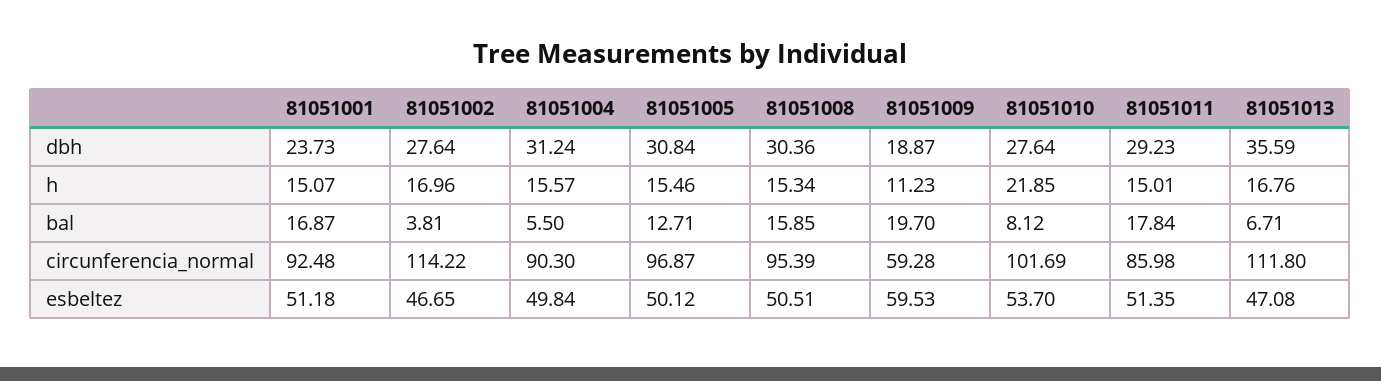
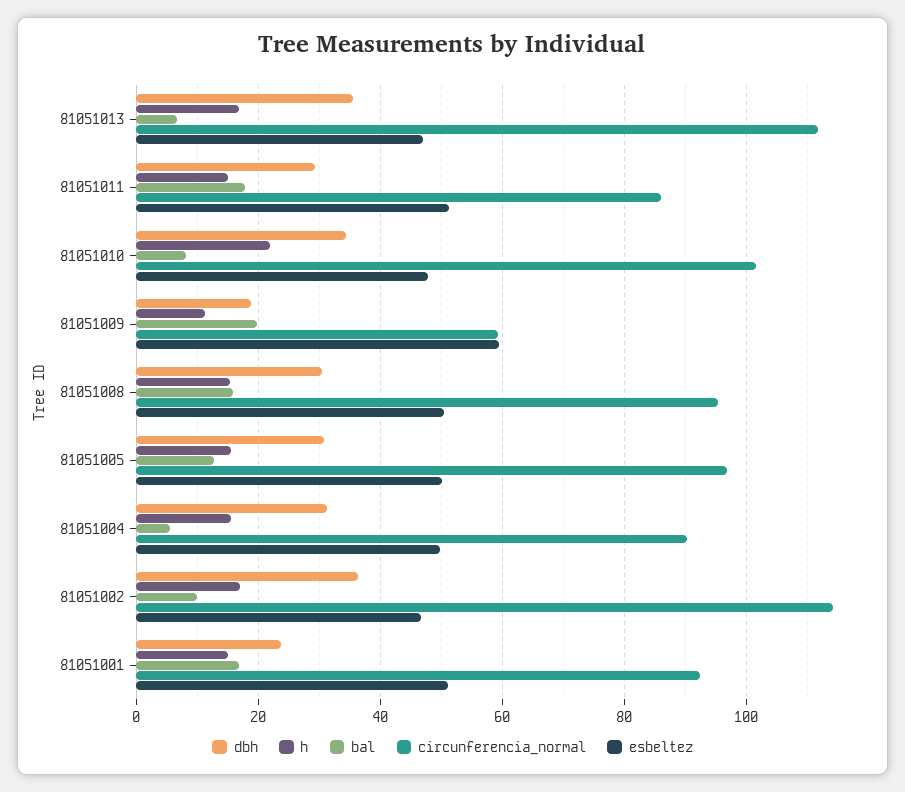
  {
    "dbh": {
      "81051001": 23.73,
-     "81051002": 27.64,
+     "81051002": 36,
      "81051004": 31.24,
      "81051005": 30.84,
      "81051008": 30.36,
      "81051009": 18.87,
-     "81051010": 27.64,
+     "81051010": 34,
      "81051011": 29.23,
      "81051013": 35.59
    },
    "h": {
      "81051001": 15.07,
      "81051002": 16.96,
      "81051004": 15.57,
      "81051005": 15.46,
      "81051008": 15.34,
      "81051009": 11.23,
      "81051010": 21.85,
      "81051011": 15.01,
      "81051013": 16.76
    },
    "bal": {
      "81051001": 16.87,
-     "81051002": 3.81,
+     "81051002": 10,
      "81051004": 5.5,
      "81051005": 12.71,
      "81051008": 15.85,
      "81051009": 19.7,
      "81051010": 8.12,
      "81051011": 17.84,
      "81051013": 6.71
    },
    "circunferencia_normal": {
      "81051001": 92.48,
      "81051002": 114.22,
      "81051004": 90.3,
      "81051005": 96.87,
      "81051008": 95.39,
      "81051009": 59.28,
      "81051010": 101.69,
      "81051011": 85.98,
      "81051013": 111.8
    },
    "esbeltez": {
      "81051001": 51.18,
      "81051002": 46.65,
      "81051004": 49.84,
      "81051005": 50.12,
      "81051008": 50.51,
      "81051009": 59.53,
-     "81051010": 53.7,
+     "81051010": 48,
      "81051011": 51.35,
      "81051013": 47.08
    }
  }

